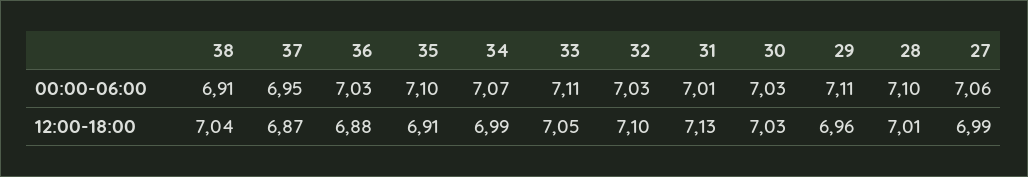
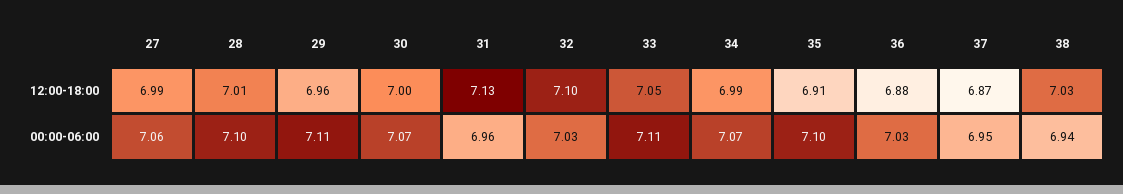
  {
    "38": {
-     "00:00-06:00": 6.91,
+     "00:00-06:00": 6.94,
-     "12:00-18:00": 7.04
+     "12:00-18:00": 7.03
    },
    "37": {
      "00:00-06:00": 6.95,
      "12:00-18:00": 6.87
    },
    "36": {
      "00:00-06:00": 7.03,
      "12:00-18:00": 6.88
    },
    "35": {
      "00:00-06:00": 7.1,
      "12:00-18:00": 6.91
    },
    "34": {
      "00:00-06:00": 7.07,
      "12:00-18:00": 6.99
    },
    "33": {
      "00:00-06:00": 7.11,
      "12:00-18:00": 7.05
    },
    "32": {
      "00:00-06:00": 7.03,
      "12:00-18:00": 7.1
    },
    "31": {
-     "00:00-06:00": 7.01,
+     "00:00-06:00": 6.96,
      "12:00-18:00": 7.13
    },
    "30": {
-     "00:00-06:00": 7.03,
+     "00:00-06:00": 7.07,
-     "12:00-18:00": 7.03
+     "12:00-18:00": 7
    },
    "29": {
      "00:00-06:00": 7.11,
      "12:00-18:00": 6.96
    },
    "28": {
      "00:00-06:00": 7.1,
      "12:00-18:00": 7.01
    },
    "27": {
      "00:00-06:00": 7.06,
      "12:00-18:00": 6.99
    }
  }

